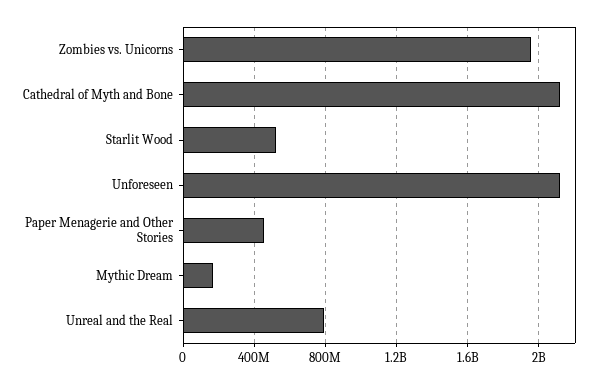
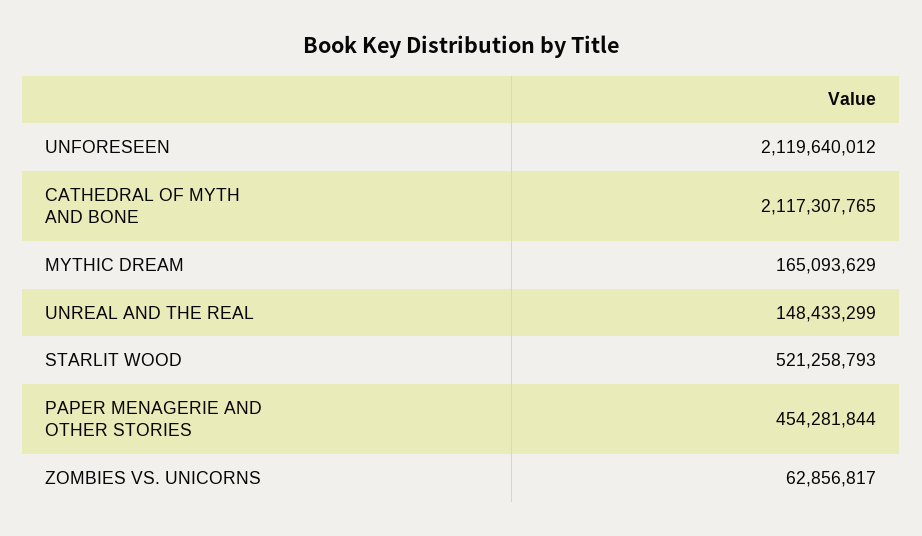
  {
-   "Zombies vs. Unicorns": 1950000000,
+   "Zombies vs. Unicorns": 62856817,
    "Cathedral of Myth and Bone": 2117307765,
    "Starlit Wood": 521258793,
    "Unforeseen": 2119640012,
    "Paper Menagerie and Other Stories": 454281844,
    "Mythic Dream": 165093629,
-   "Unreal and the Real": 800000000
+   "Unreal and the Real": 148433299
  }

